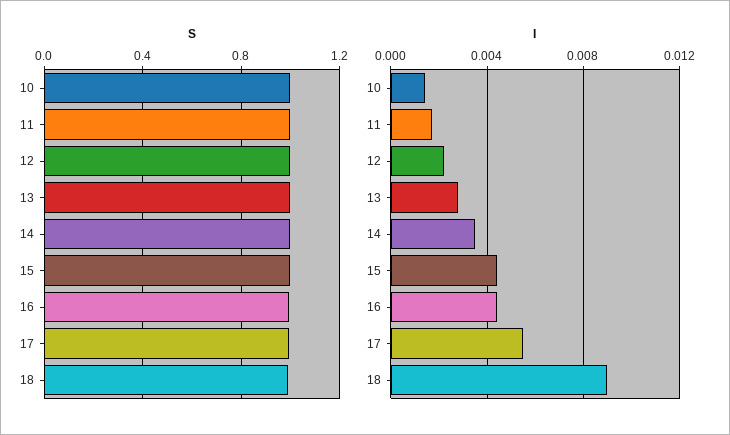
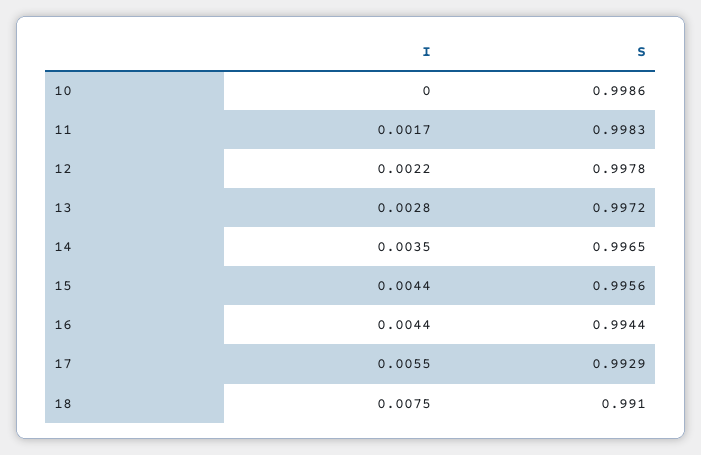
  {
    "S": {
      "10": 0.9986,
      "11": 0.9983,
      "12": 0.9978,
      "13": 0.9972,
      "14": 0.9965,
      "15": 0.9956,
      "16": 0.9944,
      "17": 0.9929,
      "18": 0.991
    },
    "I": {
-     "10": 0.0015,
+     "10": 0,
      "11": 0.0017,
      "12": 0.0022,
      "13": 0.0028,
      "14": 0.0035,
      "15": 0.0044,
      "16": 0.0044,
      "17": 0.0055,
-     "18": 0.009
+     "18": 0.0075
    }
  }

